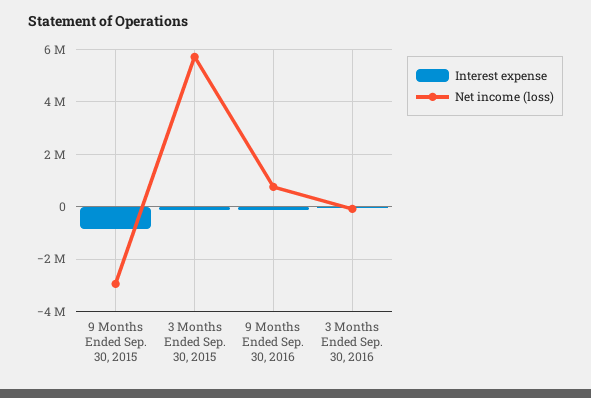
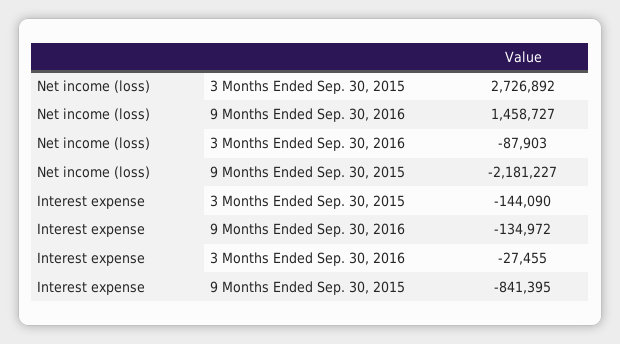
  {
    "Interest expense": {
      "9 Months Ended Sep. 30, 2015": -841395,
      "3 Months Ended Sep. 30, 2015": -144090,
      "9 Months Ended Sep. 30, 2016": -134972,
      "3 Months Ended Sep. 30, 2016": -27455
    },
    "Net income (loss)": {
-     "9 Months Ended Sep. 30, 2015": -3000000,
+     "9 Months Ended Sep. 30, 2015": -2181227,
-     "3 Months Ended Sep. 30, 2015": 5750000,
+     "3 Months Ended Sep. 30, 2015": 2726892,
-     "9 Months Ended Sep. 30, 2016": 750000,
+     "9 Months Ended Sep. 30, 2016": 1458727,
      "3 Months Ended Sep. 30, 2016": -87903
    }
  }

